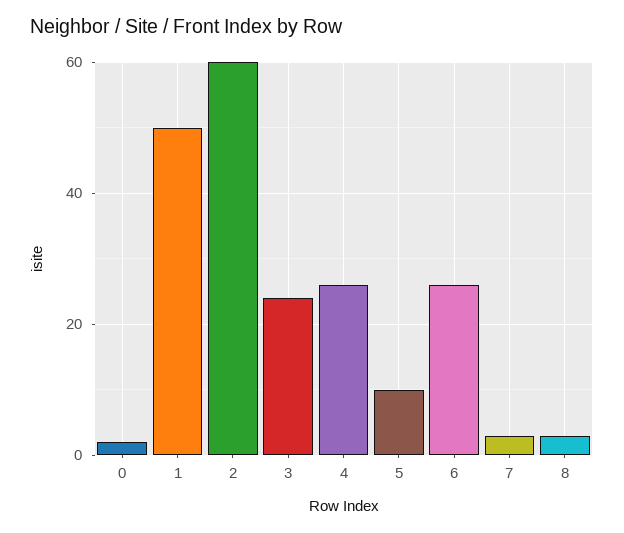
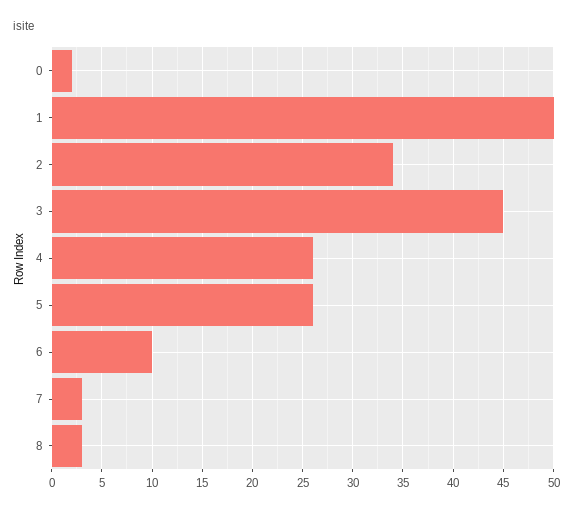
  {
    "0": 2,
    "1": 50,
-   "2": 60,
+   "2": 34,
-   "3": 25,
+   "3": 45,
    "4": 26,
-   "5": 10,
+   "5": 26,
-   "6": 25,
+   "6": 10,
    "7": 3,
    "8": 3
  }

